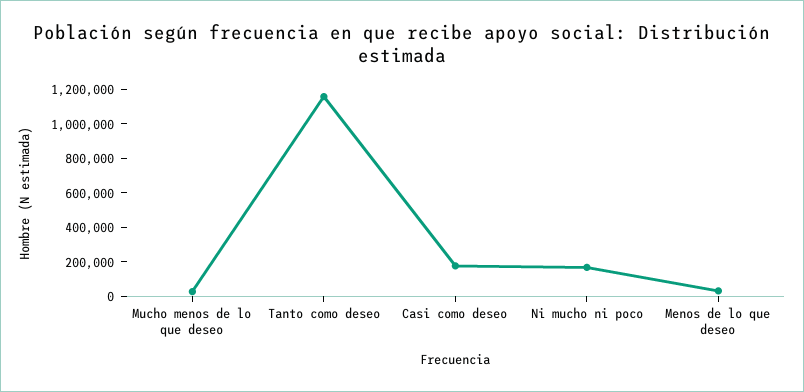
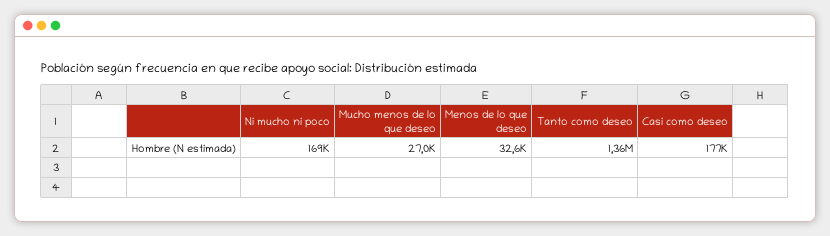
  {
    "Mucho menos de lo que deseo": 27000,
-   "Tanto como deseo": 1150000,
+   "Tanto como deseo": 1360000,
    "Casi como deseo": 177000,
    "Ni mucho ni poco": 169000,
    "Menos de lo que deseo": 32600
  }

